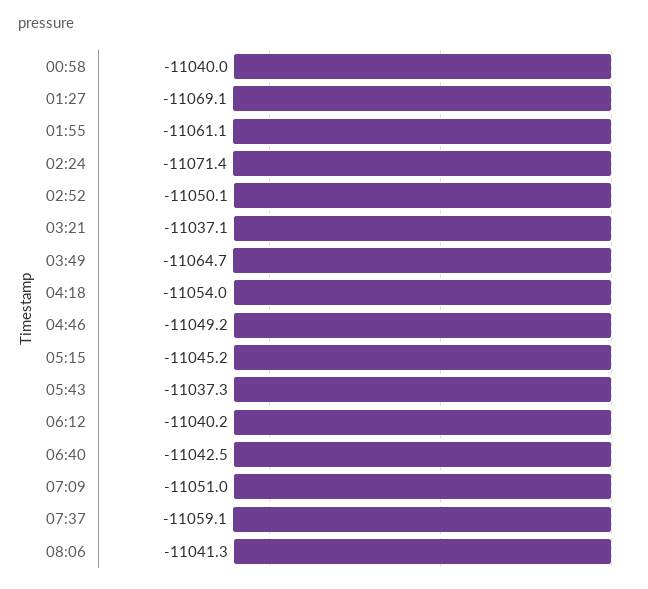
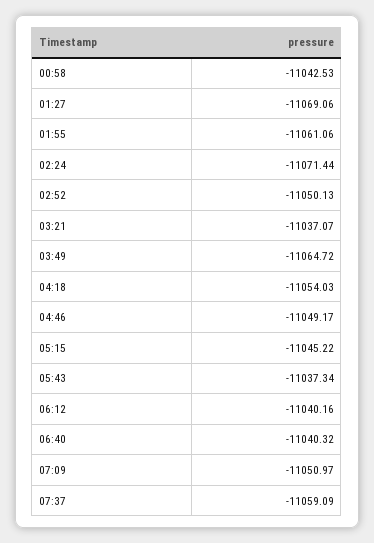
  {
-   "00:58": -11040,
+   "00:58": -11042.53,
    "01:27": -11069.06,
    "01:55": -11061.06,
    "02:24": -11071.44,
    "02:52": -11050.13,
    "03:21": -11037.07,
    "03:49": -11064.72,
    "04:18": -11054.03,
    "04:46": -11049.17,
    "05:15": -11045.22,
    "05:43": -11037.34,
    "06:12": -11040.16,
-   "06:40": -11042.5,
+   "06:40": -11040.32,
    "07:09": -11050.97,
-   "07:37": -11059.09,
+   "07:37": -11059.09
-   "08:06": -11041.3
  }

